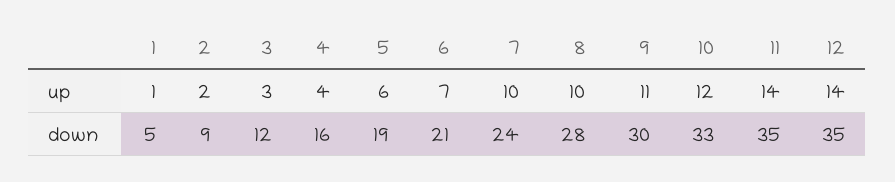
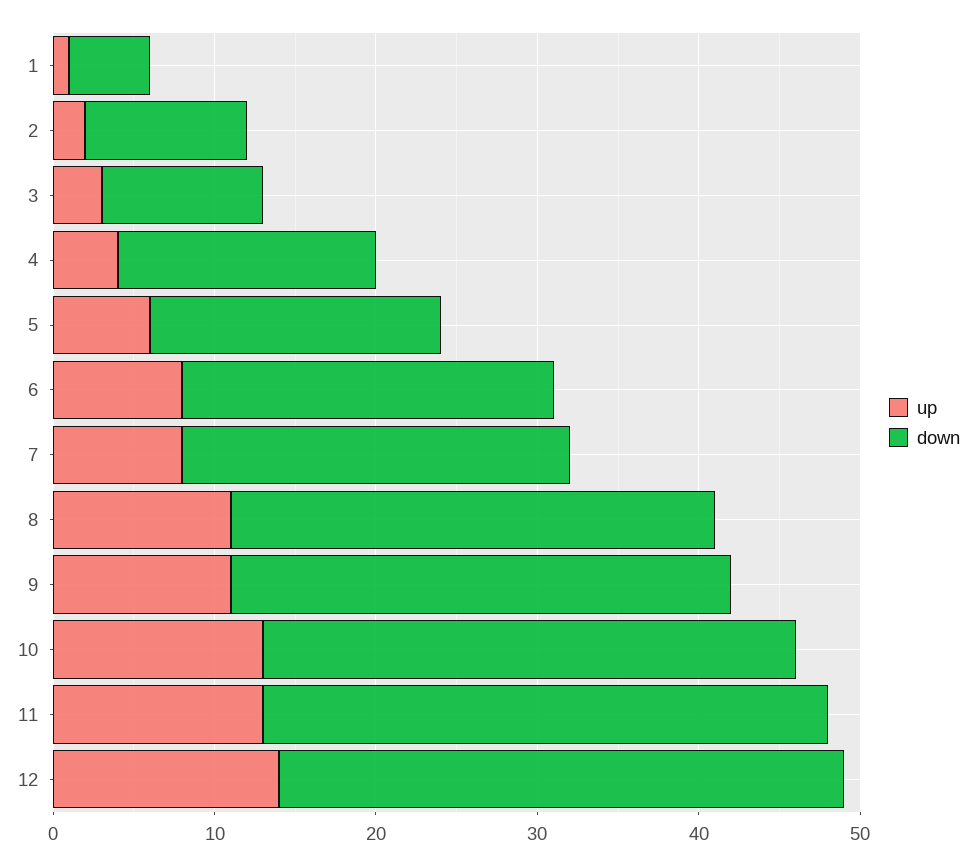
  {
    "up": {
      "1": 1,
      "2": 2,
      "3": 3,
      "4": 4,
      "5": 6,
-     "6": 7,
+     "6": 8,
-     "7": 10,
+     "7": 8,
-     "8": 10,
+     "8": 11,
      "9": 11,
-     "10": 12,
+     "10": 13,
-     "11": 14,
+     "11": 13,
      "12": 14
    },
    "down": {
      "1": 5,
-     "2": 9,
+     "2": 10,
-     "3": 12,
+     "3": 10,
      "4": 16,
-     "5": 19,
+     "5": 18,
-     "6": 21,
+     "6": 23,
      "7": 24,
-     "8": 28,
+     "8": 30,
-     "9": 30,
+     "9": 31,
      "10": 33,
      "11": 35,
      "12": 35
    }
  }

